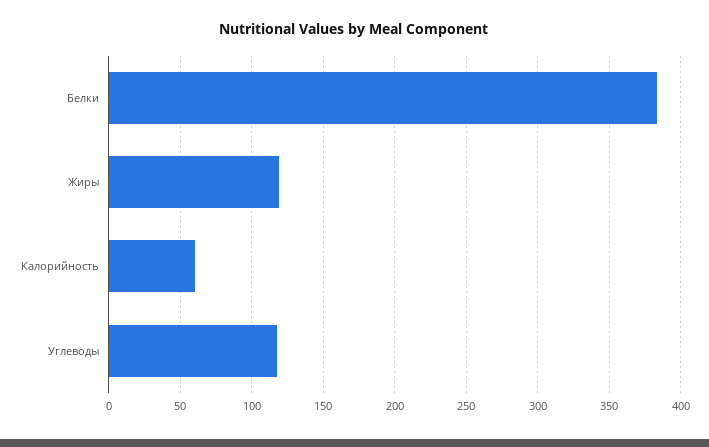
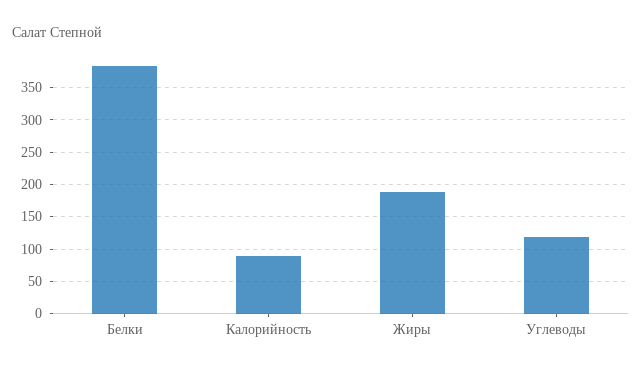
  {
    "Белки": 385,
-   "Жиры": 120,
+   "Жиры": 190,
-   "Калорийность": 60,
+   "Калорийность": 90,
    "Углеводы": 120
  }

